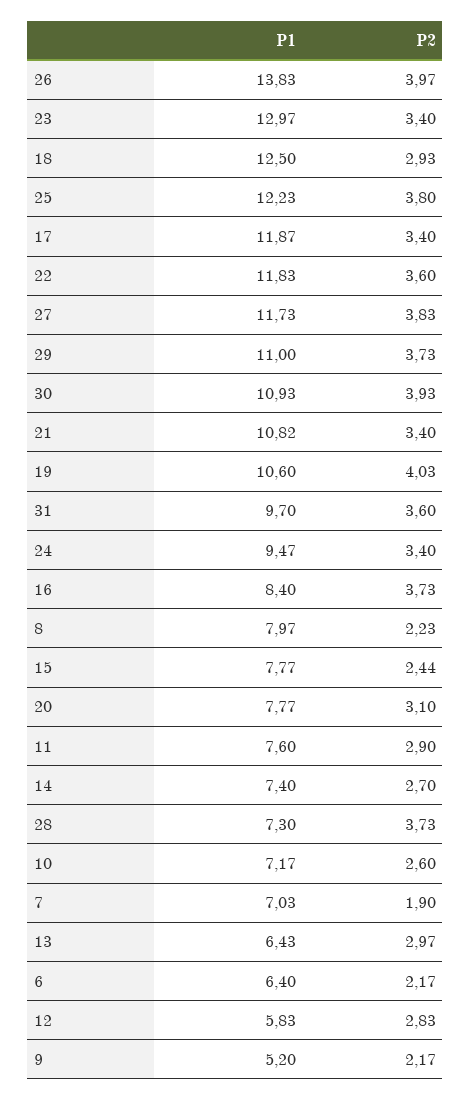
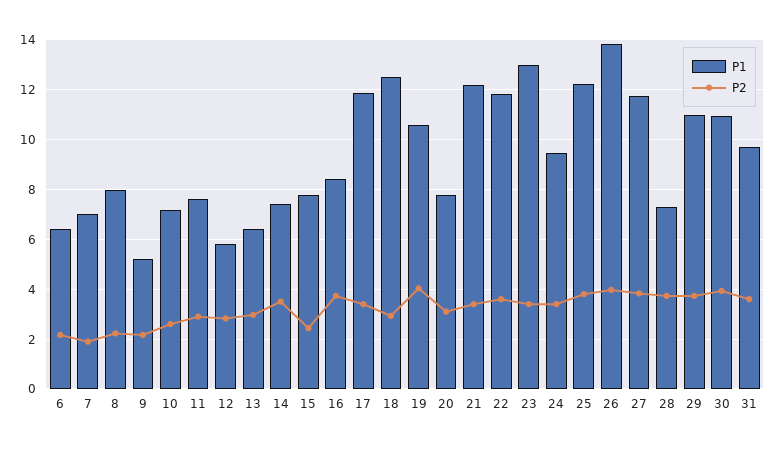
  {
    "P1": {
      "26": 13.83,
      "23": 12.97,
      "18": 12.5,
      "25": 12.23,
      "17": 11.87,
      "22": 11.83,
      "27": 11.73,
      "29": 11,
      "30": 10.93,
-     "21": 10.82,
+     "21": 12.25,
      "19": 10.6,
      "31": 9.7,
      "24": 9.47,
      "16": 8.4,
      "8": 7.97,
      "15": 7.77,
      "20": 7.77,
      "11": 7.6,
      "14": 7.4,
      "28": 7.3,
      "10": 7.17,
      "7": 7.03,
      "13": 6.43,
      "6": 6.4,
      "12": 5.83,
      "9": 5.2
    },
    "P2": {
      "26": 3.97,
      "23": 3.4,
      "18": 2.93,
      "25": 3.8,
      "17": 3.4,
      "22": 3.6,
      "27": 3.83,
      "29": 3.73,
      "30": 3.93,
      "21": 3.4,
      "19": 4.03,
      "31": 3.6,
      "24": 3.4,
      "16": 3.73,
      "8": 2.23,
      "15": 2.44,
      "20": 3.1,
      "11": 2.9,
-     "14": 2.7,
+     "14": 3.5,
      "28": 3.73,
      "10": 2.6,
      "7": 1.9,
      "13": 2.97,
      "6": 2.17,
      "12": 2.83,
      "9": 2.17
    }
  }

